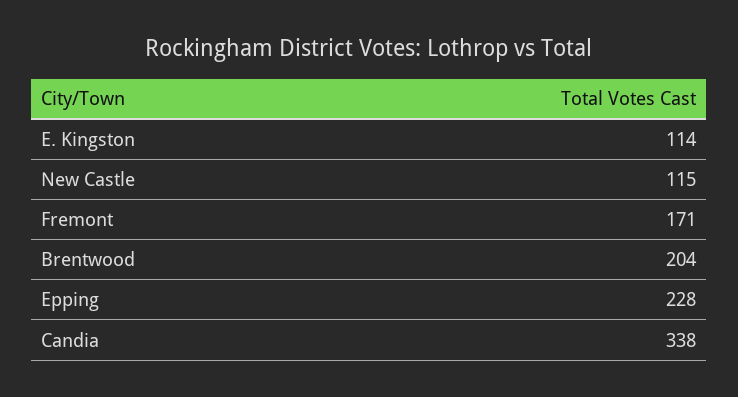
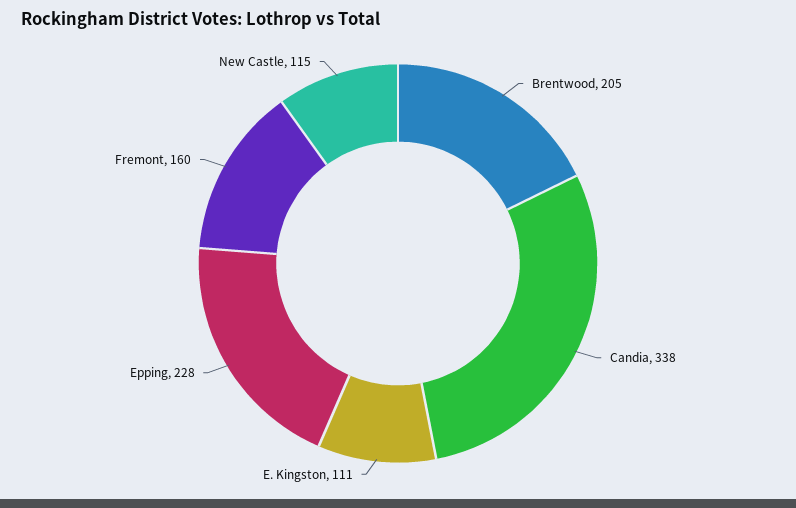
  {
-   "E. Kingston": 114,
+   "E. Kingston": 111,
    "New Castle": 115,
-   "Fremont": 171,
+   "Fremont": 160,
-   "Brentwood": 204,
+   "Brentwood": 205,
    "Epping": 228,
    "Candia": 338
  }

